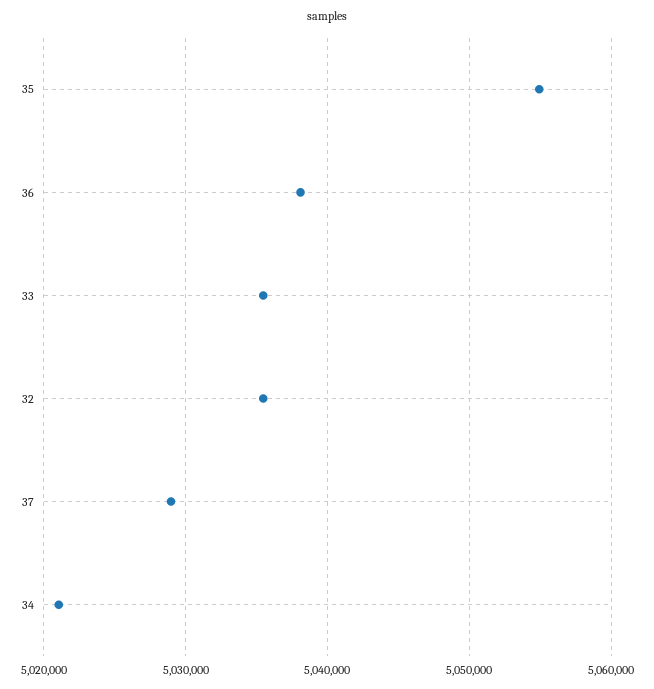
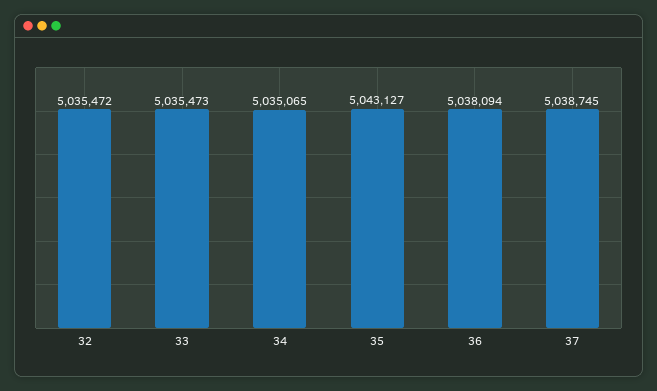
  {
-   "35": 5055000,
+   "35": 5043127,
    "36": 5038094,
    "33": 5035473,
    "32": 5035472,
-   "37": 5029000,
+   "37": 5038745,
-   "34": 5021000
+   "34": 5035065
  }

